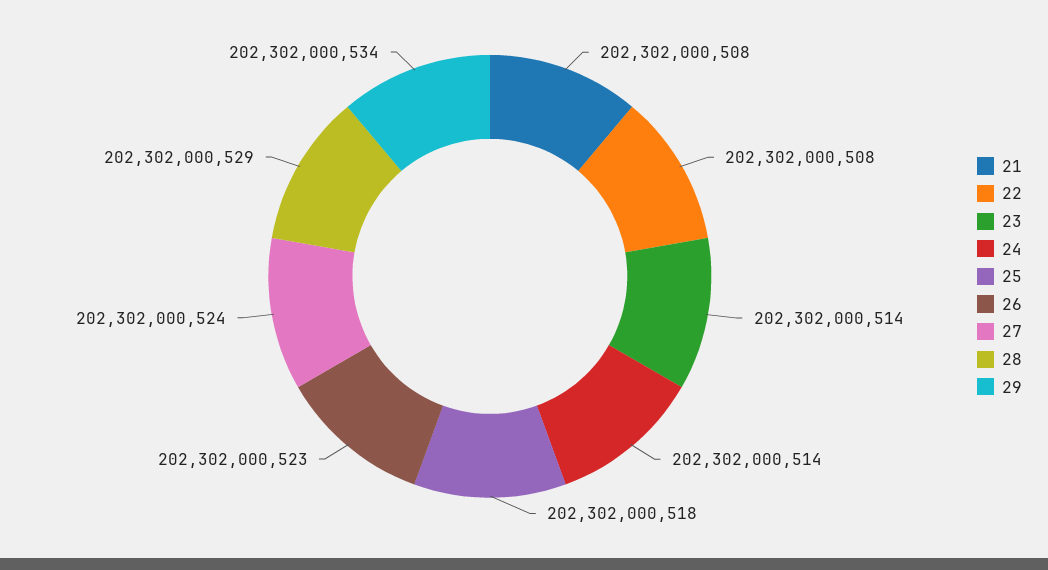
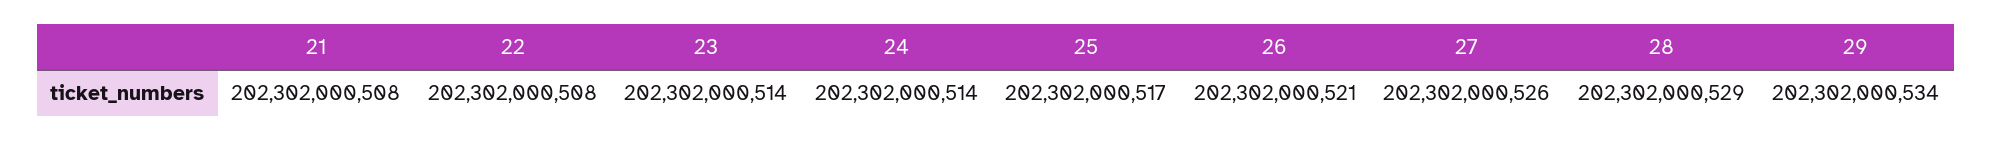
  {
    "21": 202302000508,
    "22": 202302000508,
    "23": 202302000514,
    "24": 202302000514,
-   "25": 202302000518,
+   "25": 202302000517,
-   "26": 202302000523,
+   "26": 202302000521,
-   "27": 202302000524,
+   "27": 202302000526,
    "28": 202302000529,
    "29": 202302000534
  }

